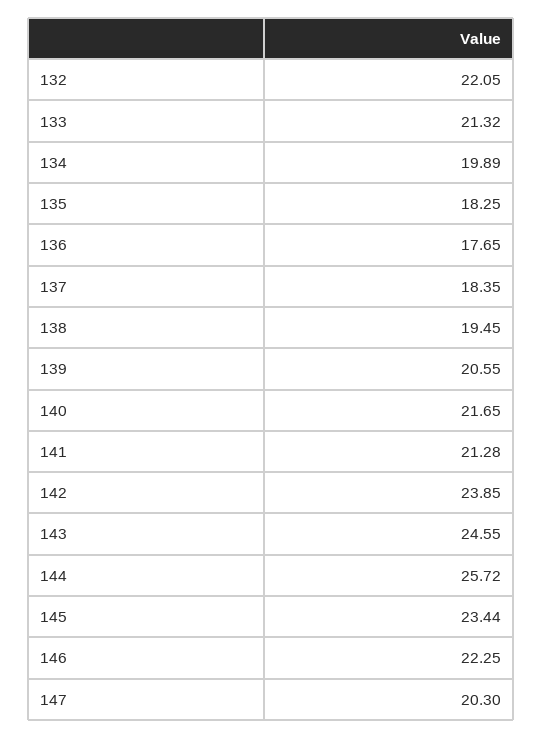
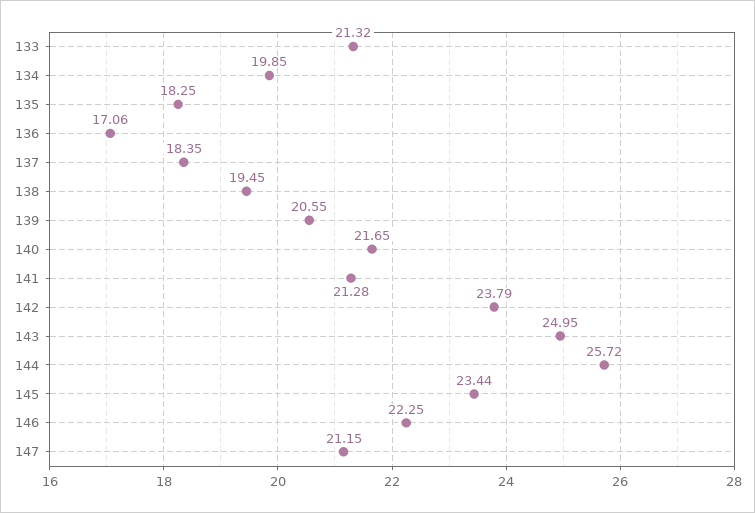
  {
-   "132": 22.05,
    "133": 21.32,
-   "134": 19.89,
+   "134": 19.85,
    "135": 18.25,
-   "136": 17.65,
+   "136": 17.06,
    "137": 18.35,
    "138": 19.45,
    "139": 20.55,
    "140": 21.65,
    "141": 21.28,
-   "142": 23.85,
+   "142": 23.79,
-   "143": 24.55,
+   "143": 24.95,
    "144": 25.72,
    "145": 23.44,
    "146": 22.25,
-   "147": 20.3
+   "147": 21.15
  }

